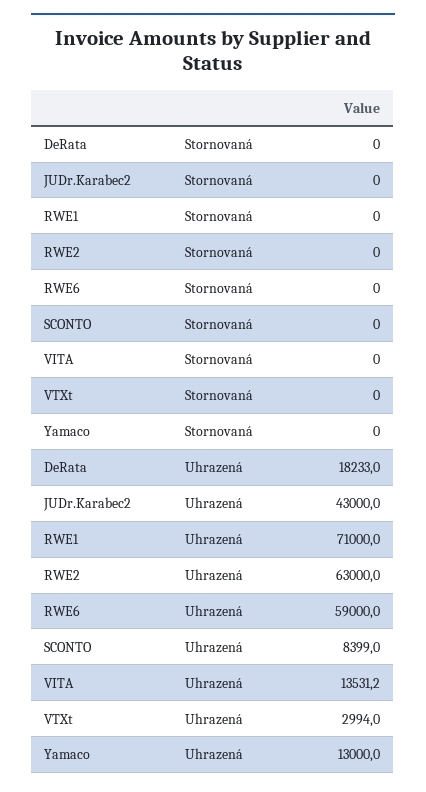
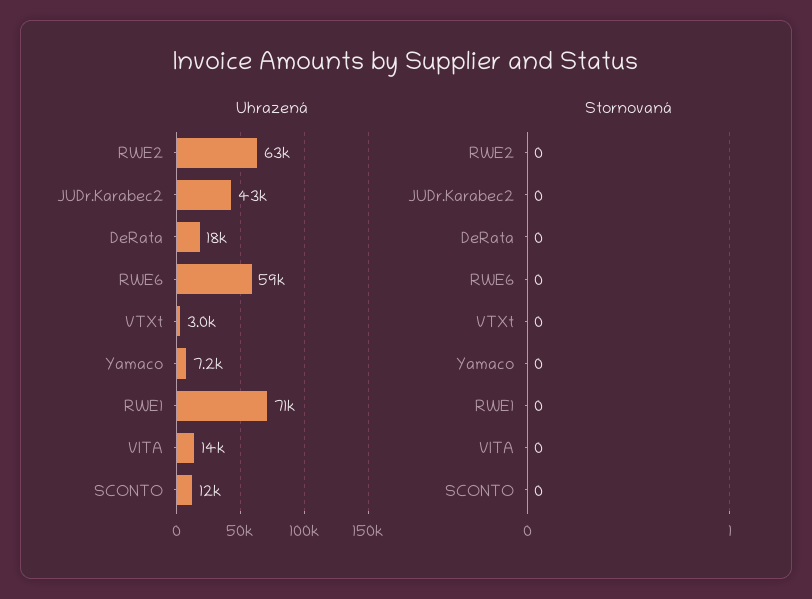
  {
    "Stornovaná": {
      "DeRata": 0,
      "JUDr.Karabec2": 0,
      "RWE1": 0,
      "RWE2": 0,
      "RWE6": 0,
      "SCONTO": 0,
      "VITA": 0,
      "VTXt": 0,
      "Yamaco": 0
    },
    "Uhrazená": {
      "DeRata": 18233,
      "JUDr.Karabec2": 43000,
      "RWE1": 71000,
      "RWE2": 63000,
      "RWE6": 59000,
-     "SCONTO": 8399,
+     "SCONTO": 12000,
      "VITA": 13531.2,
      "VTXt": 2994,
-     "Yamaco": 13000
+     "Yamaco": 7200
    }
  }

